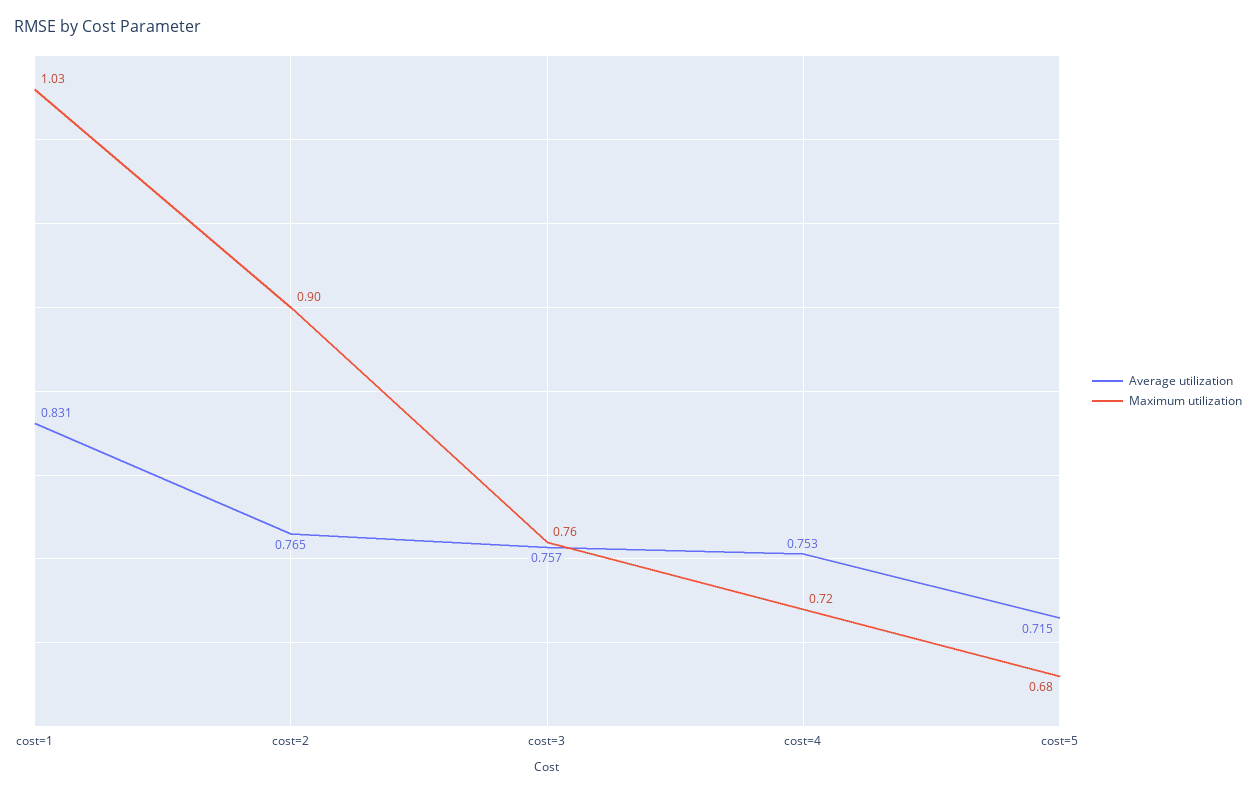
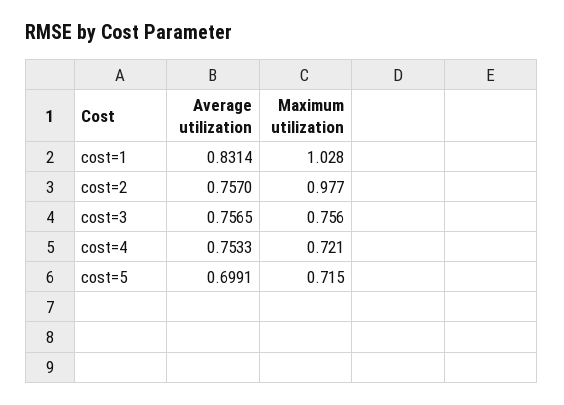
  {
    "Average utilization": {
      "cost=1": 0.8314,
-     "cost=2": 0.765,
+     "cost=2": 0.757,
      "cost=3": 0.7565,
      "cost=4": 0.7533,
-     "cost=5": 0.715
+     "cost=5": 0.6991
    },
    "Maximum utilization": {
      "cost=1": 1.028,
-     "cost=2": 0.9,
+     "cost=2": 0.977,
      "cost=3": 0.756,
      "cost=4": 0.721,
-     "cost=5": 0.68
+     "cost=5": 0.715
    }
  }

